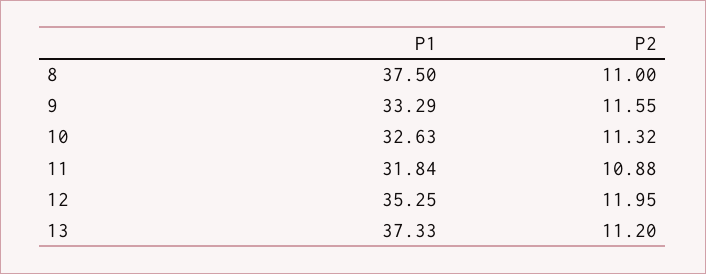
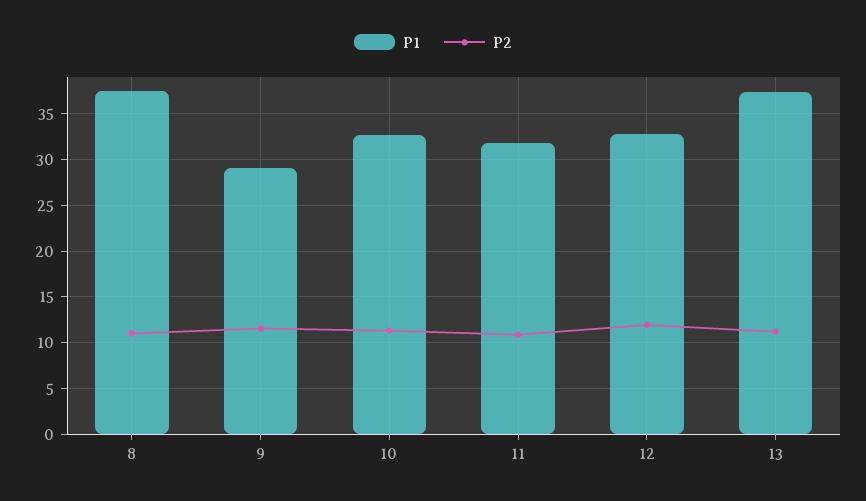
  {
    "P1": {
      "8": 37.5,
-     "9": 33.29,
+     "9": 29,
      "10": 32.63,
      "11": 31.84,
-     "12": 35.25,
+     "12": 33,
      "13": 37.33
    },
    "P2": {
      "8": 11,
      "9": 11.55,
      "10": 11.32,
      "11": 10.88,
      "12": 11.95,
      "13": 11.2
    }
  }

